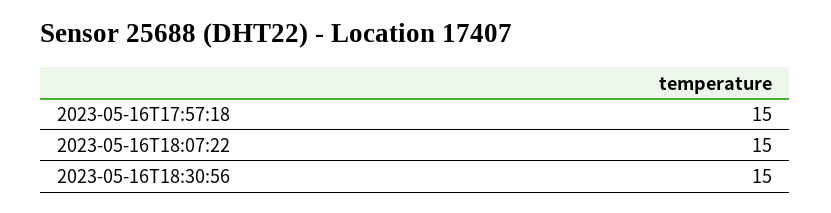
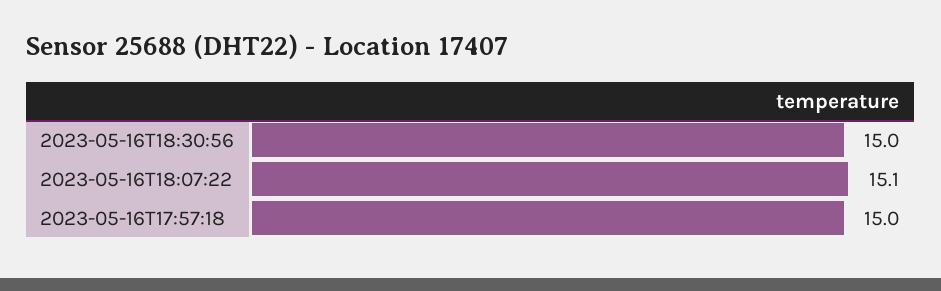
  {
    "2023-05-16T17:57:18": 15,
-   "2023-05-16T18:07:22": 15,
+   "2023-05-16T18:07:22": 15.1,
    "2023-05-16T18:30:56": 15
  }

